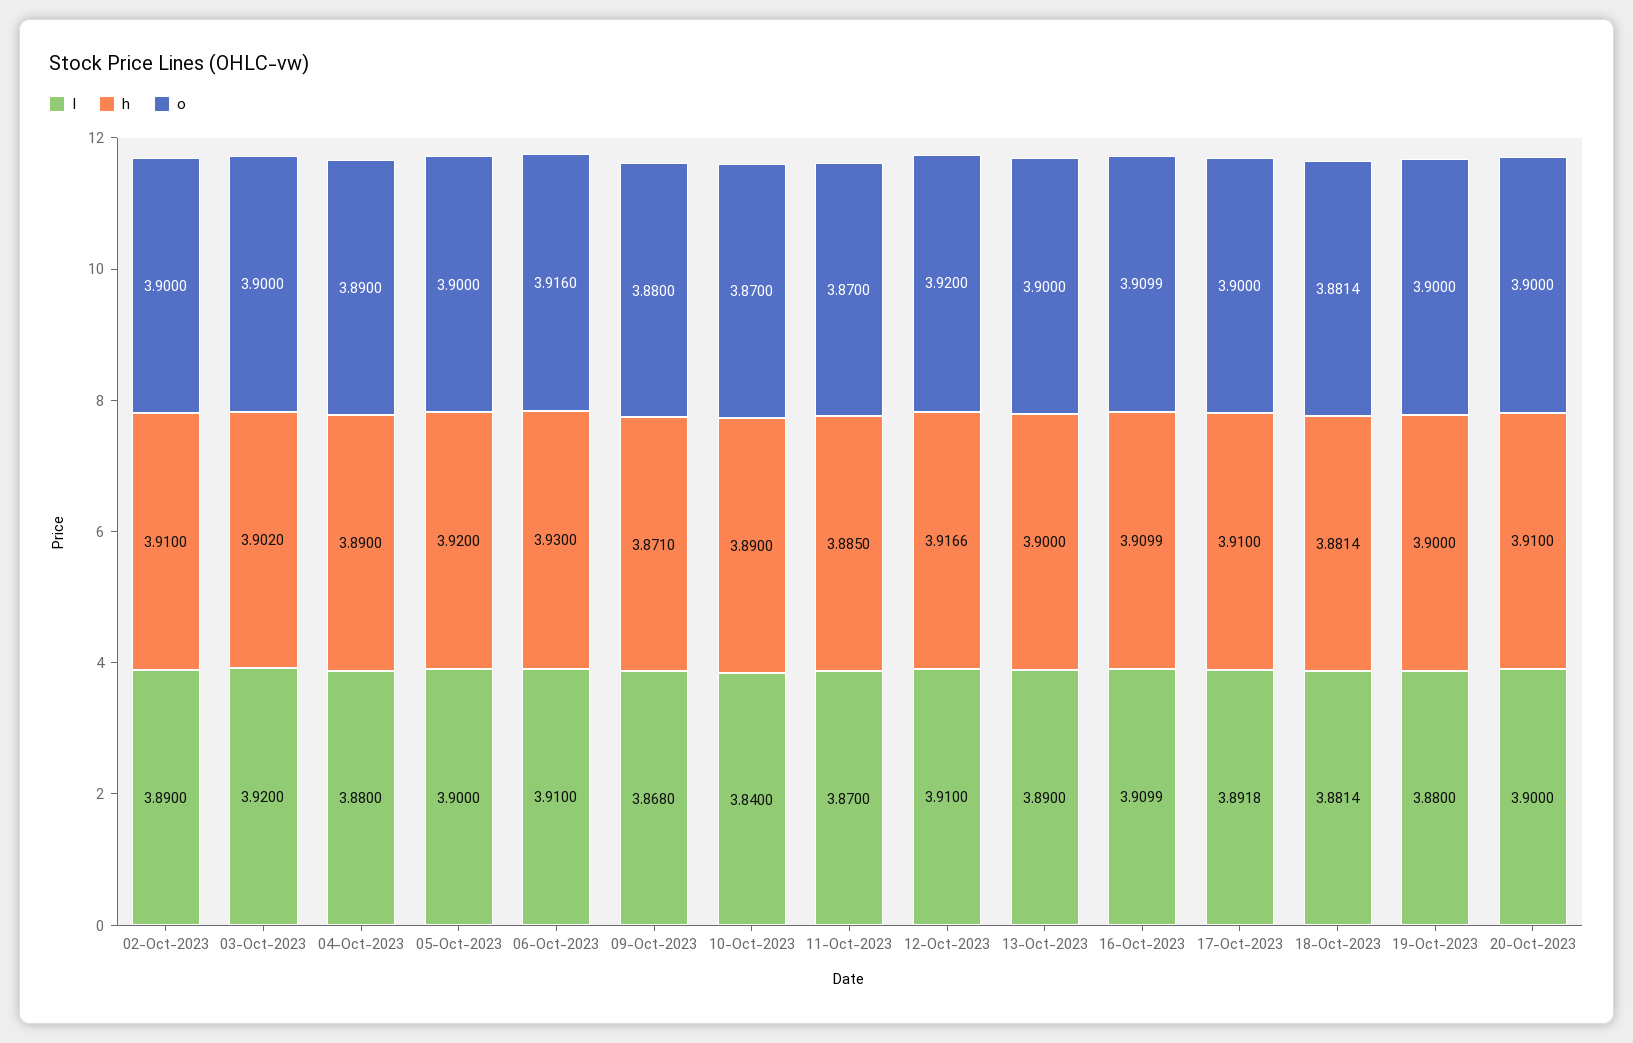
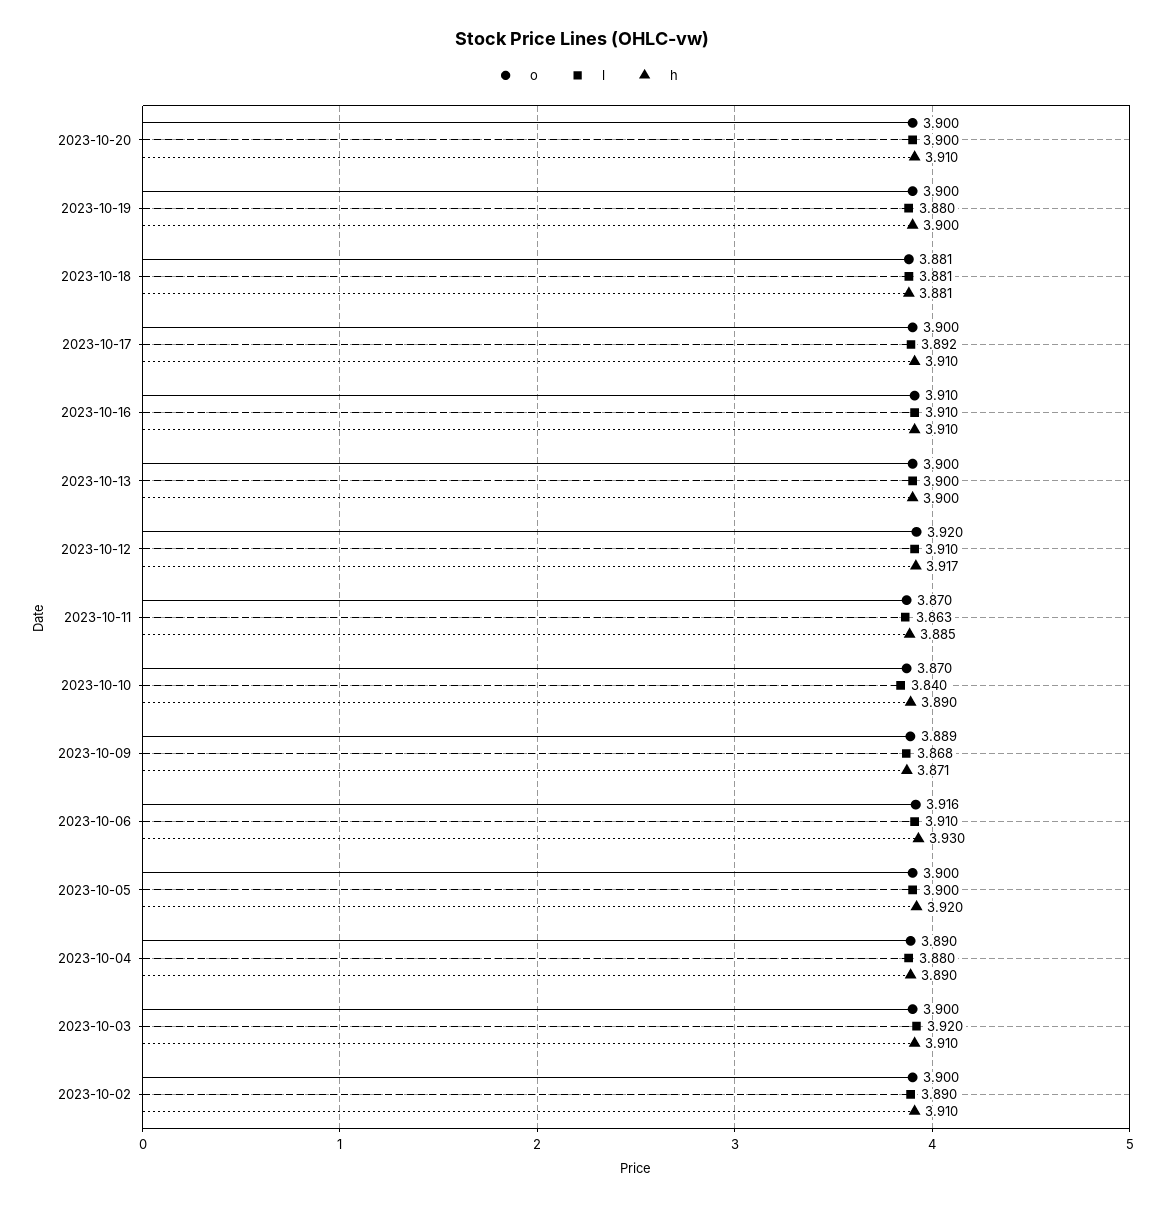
  {
    "l": {
      "02-Oct-2023": 3.89,
      "03-Oct-2023": 3.92,
      "04-Oct-2023": 3.88,
      "05-Oct-2023": 3.9,
      "06-Oct-2023": 3.91,
      "09-Oct-2023": 3.868,
      "10-Oct-2023": 3.84,
-     "11-Oct-2023": 3.87,
+     "11-Oct-2023": 3.863,
      "12-Oct-2023": 3.91,
-     "13-Oct-2023": 3.89,
+     "13-Oct-2023": 3.9,
      "16-Oct-2023": 3.9099,
      "17-Oct-2023": 3.8918,
      "18-Oct-2023": 3.8814,
      "19-Oct-2023": 3.88,
      "20-Oct-2023": 3.9
    },
    "h": {
      "02-Oct-2023": 3.91,
-     "03-Oct-2023": 3.902,
+     "03-Oct-2023": 3.91,
      "04-Oct-2023": 3.89,
      "05-Oct-2023": 3.92,
      "06-Oct-2023": 3.93,
      "09-Oct-2023": 3.871,
      "10-Oct-2023": 3.89,
      "11-Oct-2023": 3.885,
      "12-Oct-2023": 3.9166,
      "13-Oct-2023": 3.9,
      "16-Oct-2023": 3.9099,
      "17-Oct-2023": 3.91,
      "18-Oct-2023": 3.8814,
      "19-Oct-2023": 3.9,
      "20-Oct-2023": 3.91
    },
    "o": {
      "02-Oct-2023": 3.9,
      "03-Oct-2023": 3.9,
      "04-Oct-2023": 3.89,
      "05-Oct-2023": 3.9,
      "06-Oct-2023": 3.916,
-     "09-Oct-2023": 3.88,
+     "09-Oct-2023": 3.889,
      "10-Oct-2023": 3.87,
      "11-Oct-2023": 3.87,
      "12-Oct-2023": 3.92,
      "13-Oct-2023": 3.9,
      "16-Oct-2023": 3.9099,
      "17-Oct-2023": 3.9,
      "18-Oct-2023": 3.8814,
      "19-Oct-2023": 3.9,
      "20-Oct-2023": 3.9
    }
  }

